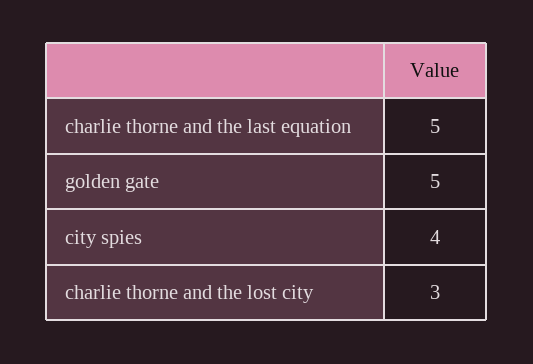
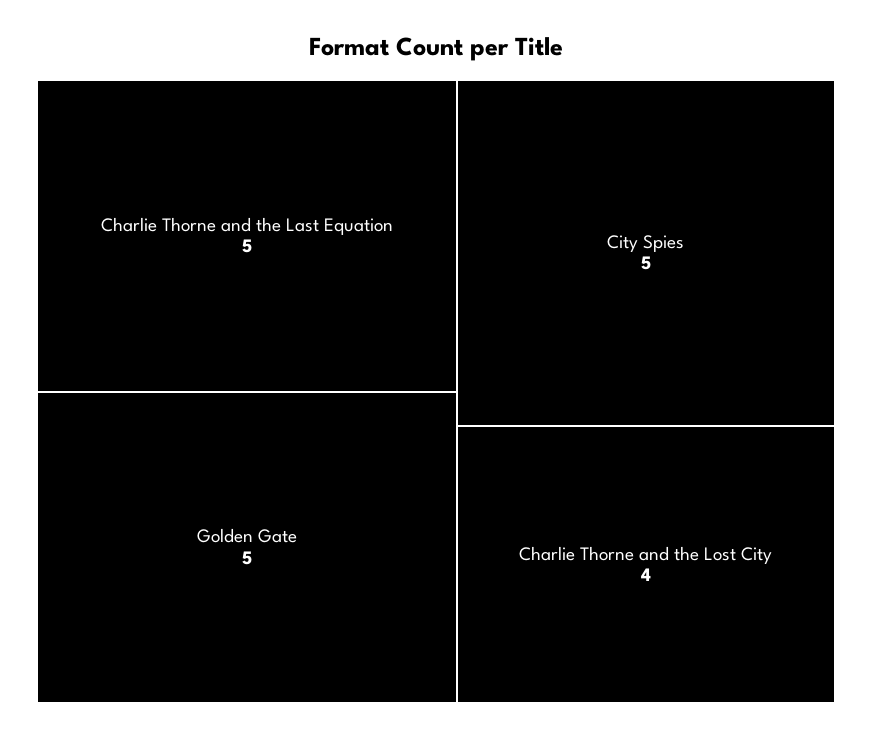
  {
    "charlie thorne and the last equation": 5,
    "golden gate": 5,
-   "city spies": 4,
+   "city spies": 5,
-   "charlie thorne and the lost city": 3
+   "charlie thorne and the lost city": 4
  }

